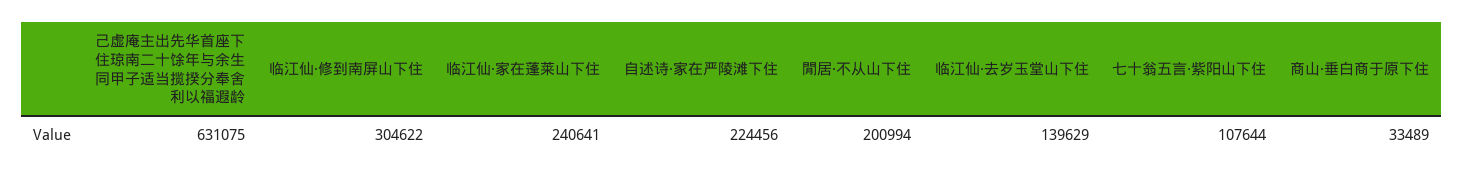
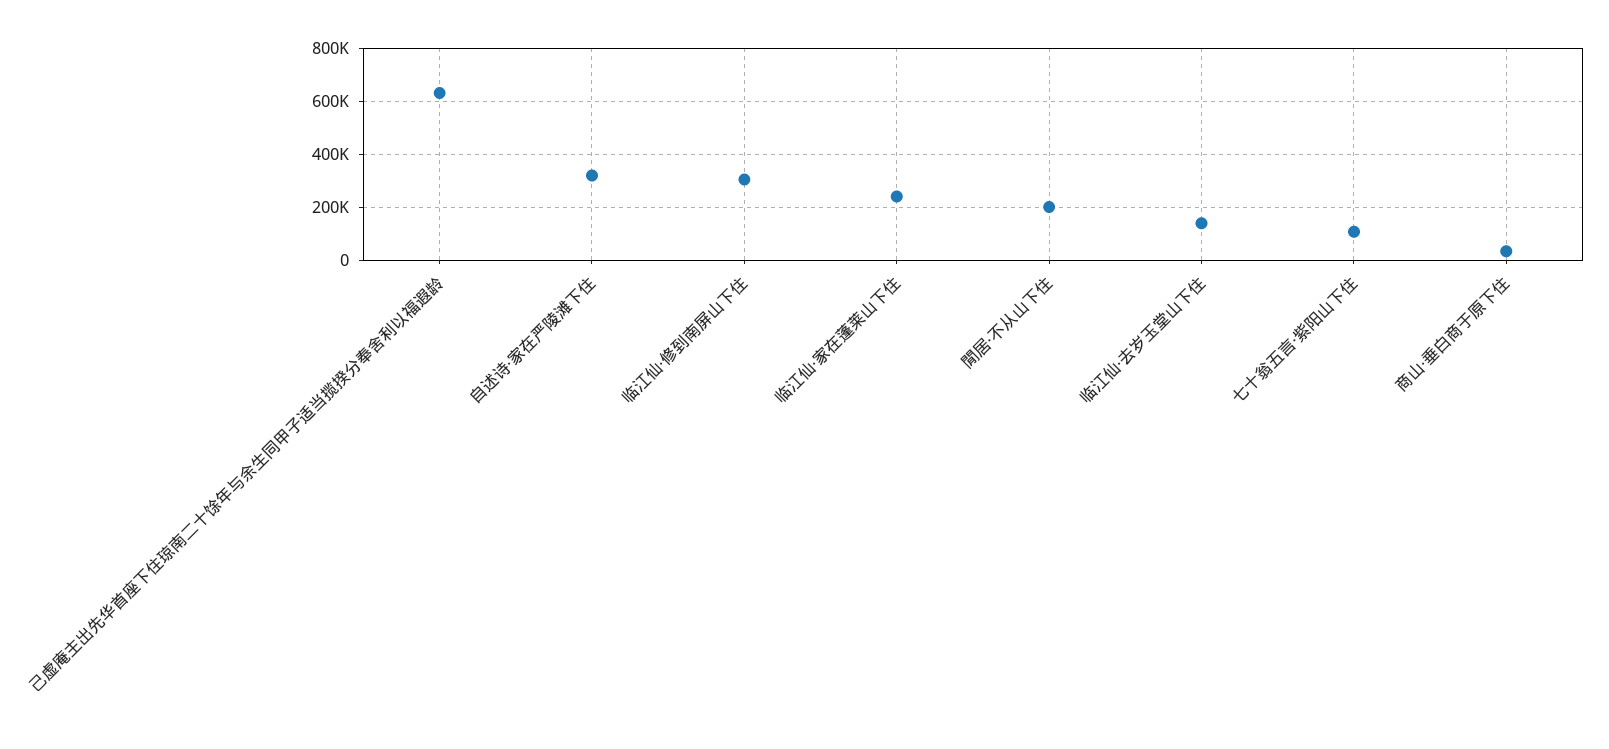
  {
    "己虚庵主出先华首座下住琼南二十馀年与余生同甲子适当揽揆分奉舍利以福遐龄": 631075,
    "临江仙·修到南屏山下住": 304622,
    "临江仙·家在蓬莱山下住": 240641,
-   "自述诗·家在严陵滩下住": 224456,
+   "自述诗·家在严陵滩下住": 325000,
    "閒居·不从山下住": 200994,
    "临江仙·去岁玉堂山下住": 139629,
    "七十翁五言·紫阳山下住": 107644,
    "商山·垂白商于原下住": 33489
  }

